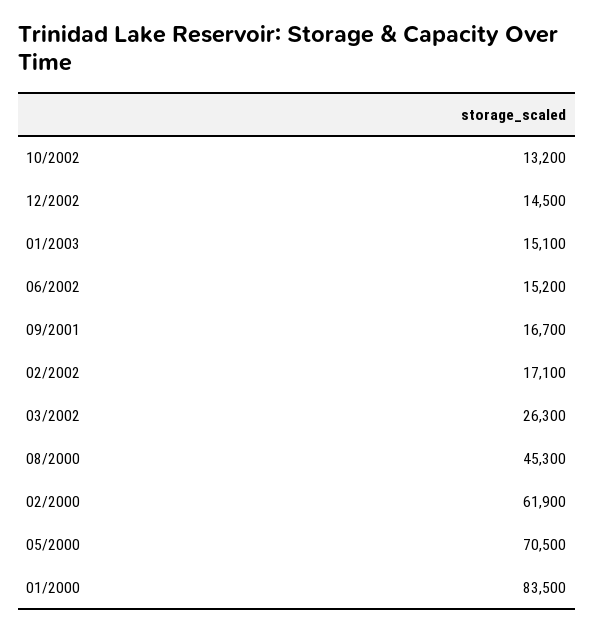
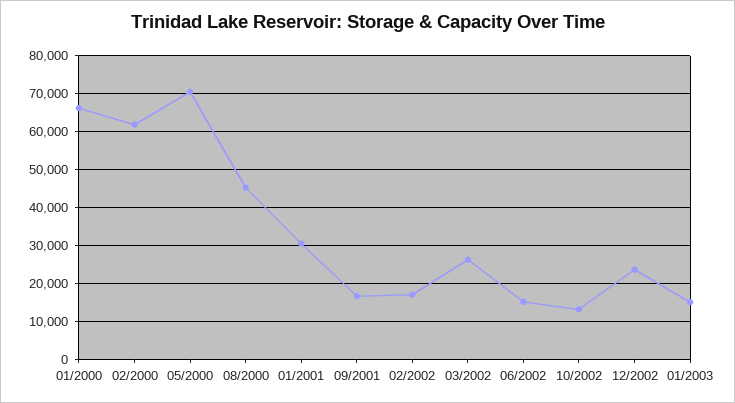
  {
    "10/2002": 13200,
-   "12/2002": 14500,
+   "12/2002": 24000,
    "01/2003": 15100,
    "06/2002": 15200,
    "09/2001": 16700,
    "02/2002": 17100,
    "03/2002": 26300,
    "08/2000": 45300,
    "02/2000": 61900,
    "05/2000": 70500,
-   "01/2000": 83500
+   "01/2000": 66000,
+   "01/2001": 30000
  }

